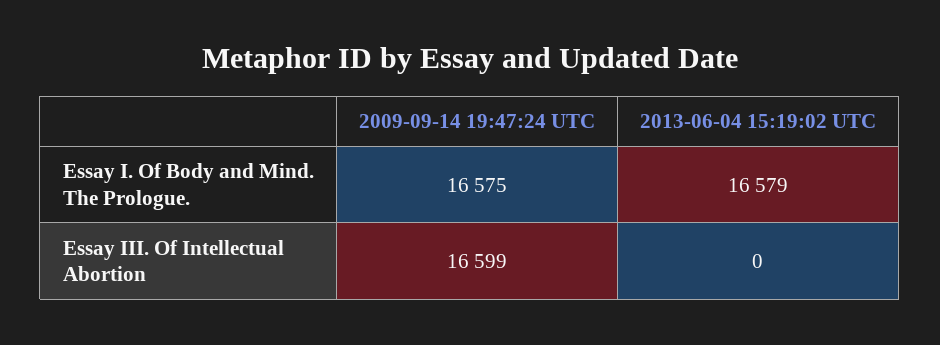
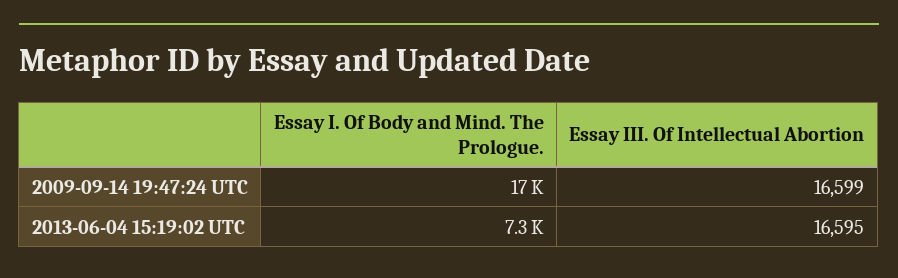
  {
    "2009-09-14 19:47:24 UTC": {
      "Essay I. Of Body and Mind. The Prologue.": 16575,
      "Essay III. Of Intellectual Abortion": 16599
    },
    "2013-06-04 15:19:02 UTC": {
-     "Essay I. Of Body and Mind. The Prologue.": 16579,
+     "Essay I. Of Body and Mind. The Prologue.": 7300,
-     "Essay III. Of Intellectual Abortion": 0
+     "Essay III. Of Intellectual Abortion": 16595
    }
  }

